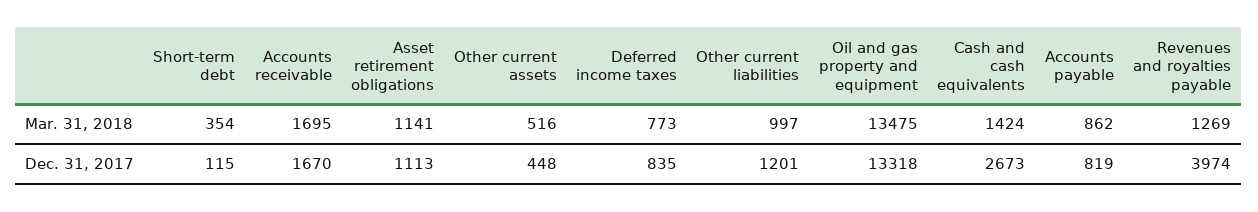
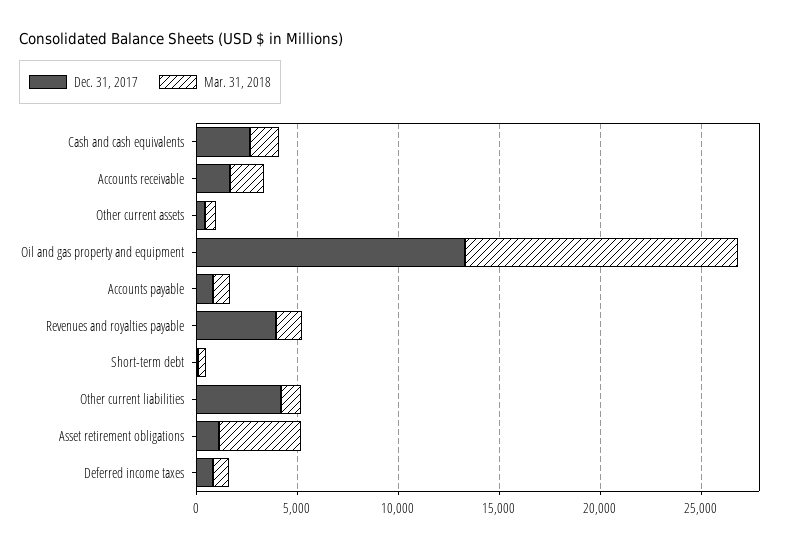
  {
    "Mar. 31, 2018": {
      "Short-term debt": 354,
      "Accounts receivable": 1695,
-     "Asset retirement obligations": 1141,
+     "Asset retirement obligations": 4000,
      "Other current assets": 516,
      "Deferred income taxes": 773,
      "Other current liabilities": 997,
      "Oil and gas property and equipment": 13475,
      "Cash and cash equivalents": 1424,
      "Accounts payable": 862,
      "Revenues and royalties payable": 1269
    },
    "Dec. 31, 2017": {
      "Short-term debt": 115,
      "Accounts receivable": 1670,
      "Asset retirement obligations": 1113,
      "Other current assets": 448,
      "Deferred income taxes": 835,
-     "Other current liabilities": 1201,
+     "Other current liabilities": 4000,
      "Oil and gas property and equipment": 13318,
      "Cash and cash equivalents": 2673,
      "Accounts payable": 819,
      "Revenues and royalties payable": 3974
    }
  }

